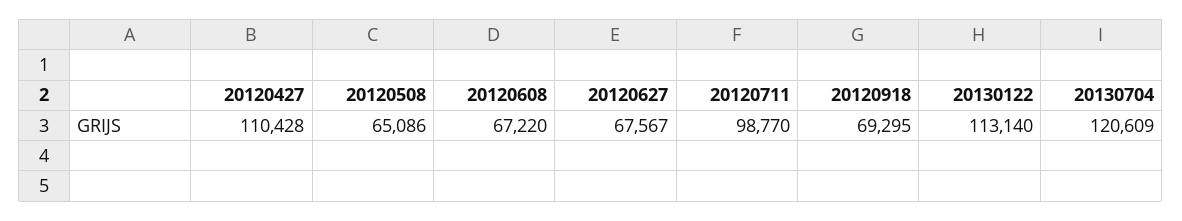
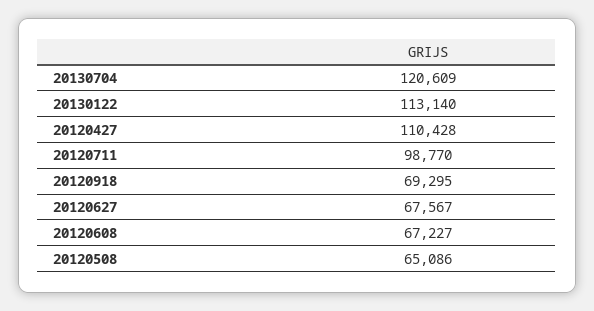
  {
    "20120427": 110428,
    "20120508": 65086,
-   "20120608": 67220,
+   "20120608": 67227,
    "20120627": 67567,
    "20120711": 98770,
    "20120918": 69295,
    "20130122": 113140,
    "20130704": 120609
  }

